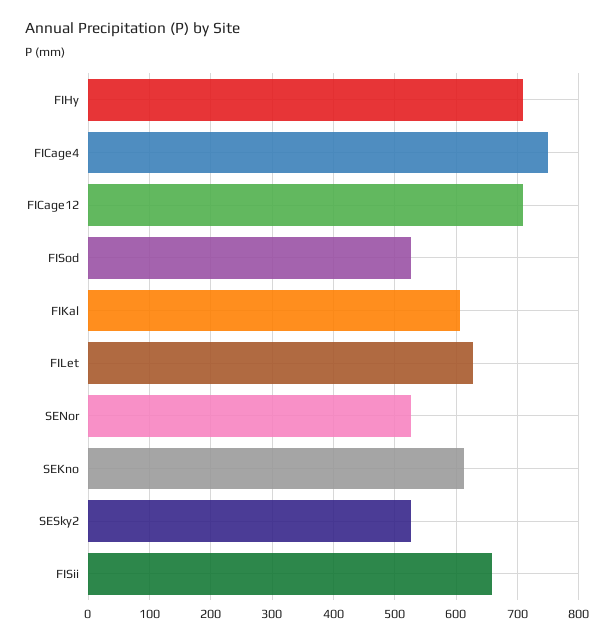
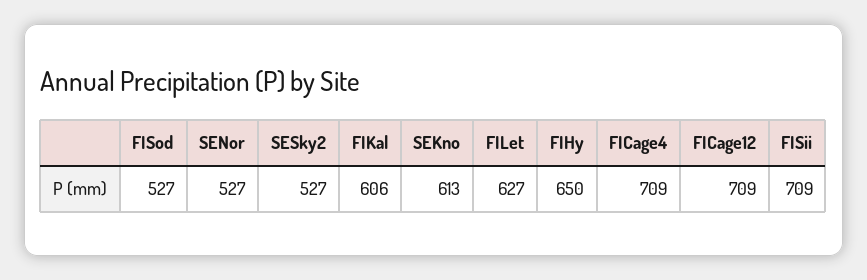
  {
-   "FIHy": 710,
+   "FIHy": 650,
-   "FICage4": 750,
+   "FICage4": 709,
    "FICage12": 709,
    "FISod": 527,
    "FIKal": 606,
    "FILet": 627,
    "SENor": 527,
    "SEKno": 613,
    "SESky2": 527,
-   "FISii": 660
+   "FISii": 709
  }

